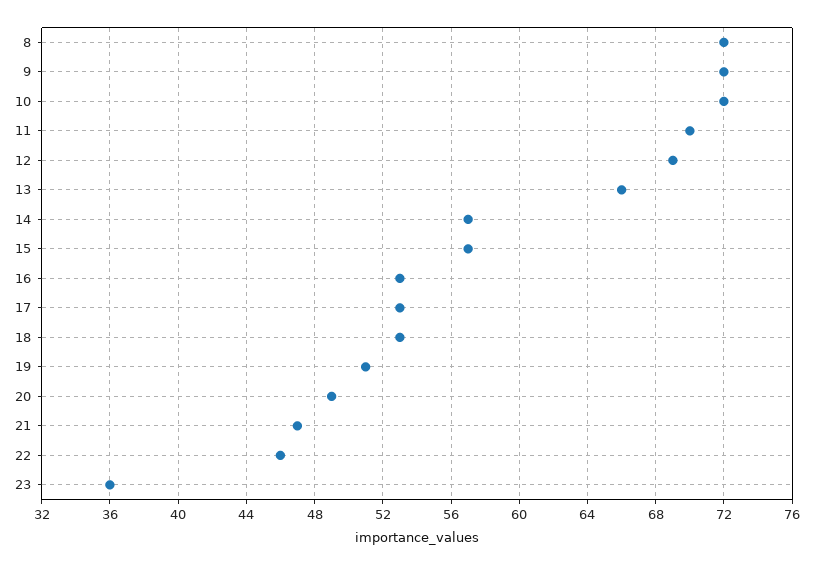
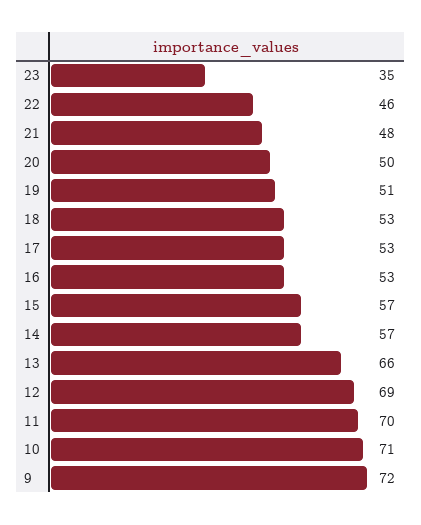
  {
-   "8": 72,
    "9": 72,
-   "10": 72,
+   "10": 71,
    "11": 70,
    "12": 69,
    "13": 66,
    "14": 57,
    "15": 57,
    "16": 53,
    "17": 53,
    "18": 53,
    "19": 51,
-   "20": 49,
+   "20": 50,
-   "21": 47,
+   "21": 48,
    "22": 46,
-   "23": 36
+   "23": 35
  }

